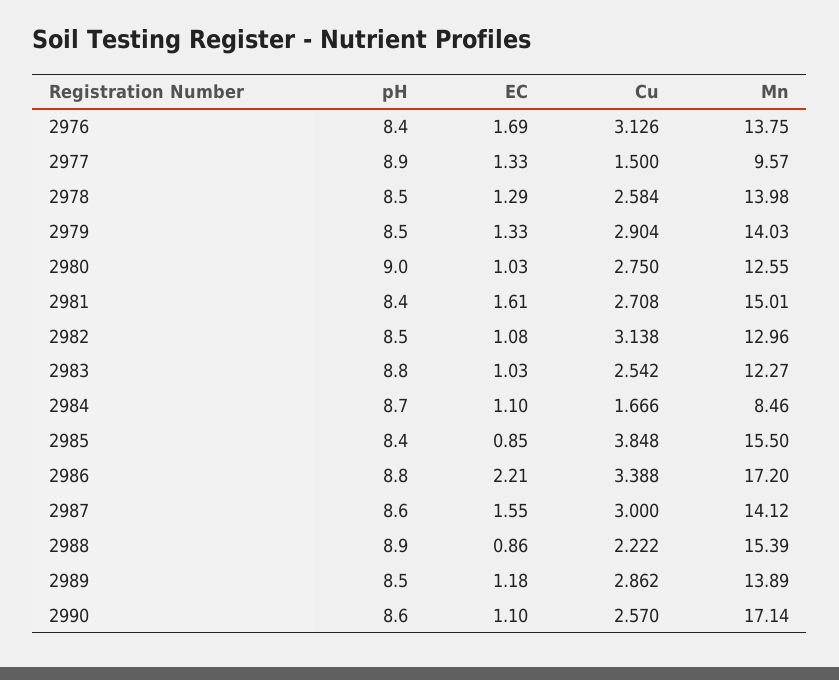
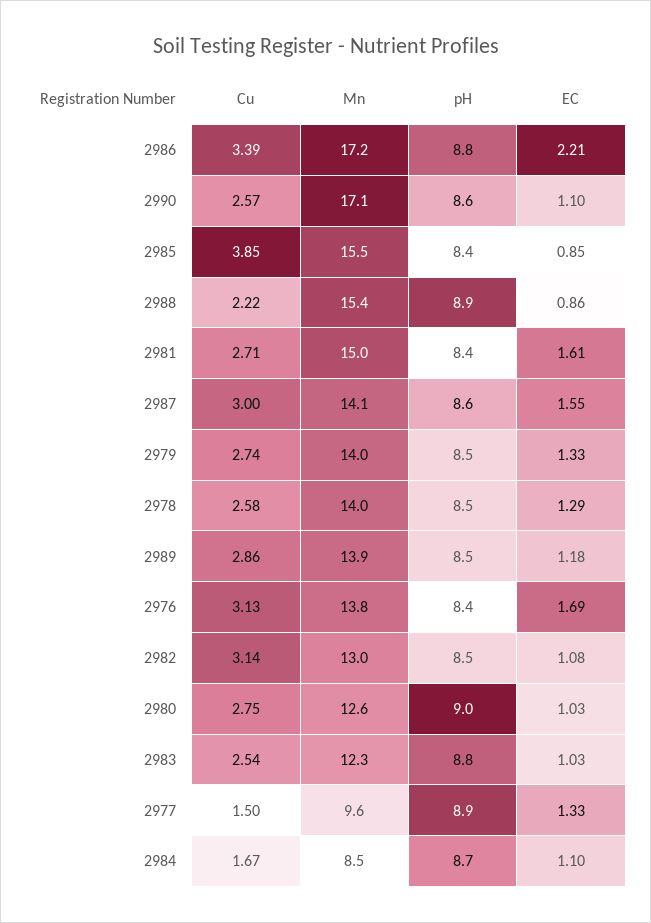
  {
    "pH": {
      "2976": 8.4,
      "2977": 8.9,
      "2978": 8.5,
      "2979": 8.5,
      "2980": 9,
      "2981": 8.4,
      "2982": 8.5,
      "2983": 8.8,
      "2984": 8.7,
      "2985": 8.4,
      "2986": 8.8,
      "2987": 8.6,
      "2988": 8.9,
      "2989": 8.5,
      "2990": 8.6
    },
    "EC": {
      "2976": 1.69,
      "2977": 1.33,
      "2978": 1.29,
      "2979": 1.33,
      "2980": 1.03,
      "2981": 1.61,
      "2982": 1.08,
      "2983": 1.03,
      "2984": 1.1,
      "2985": 0.85,
      "2986": 2.21,
      "2987": 1.55,
      "2988": 0.86,
      "2989": 1.18,
      "2990": 1.1
    },
    "Cu": {
      "2976": 3.126,
      "2977": 1.5,
      "2978": 2.584,
-     "2979": 2.904,
+     "2979": 2.74,
      "2980": 2.75,
      "2981": 2.708,
      "2982": 3.138,
      "2983": 2.542,
      "2984": 1.666,
      "2985": 3.848,
      "2986": 3.388,
      "2987": 3,
      "2988": 2.222,
      "2989": 2.862,
      "2990": 2.57
    },
    "Mn": {
      "2976": 13.75,
      "2977": 9.57,
      "2978": 13.98,
      "2979": 14.03,
      "2980": 12.55,
      "2981": 15.01,
      "2982": 12.96,
      "2983": 12.27,
      "2984": 8.46,
      "2985": 15.5,
      "2986": 17.2,
      "2987": 14.12,
      "2988": 15.39,
      "2989": 13.89,
      "2990": 17.14
    }
  }

